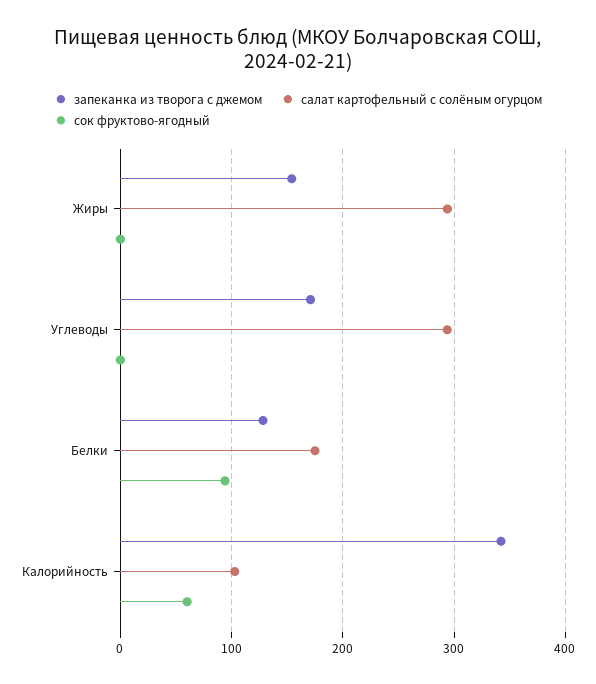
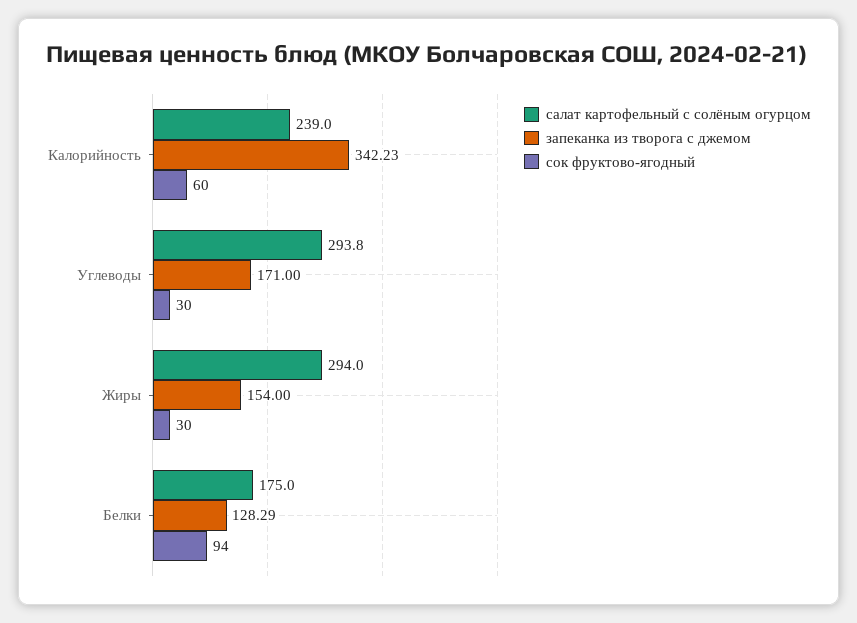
  {
    "запеканка из творога с джемом": {
      "Жиры": 154,
      "Углеводы": 171,
      "Белки": 128.29,
      "Калорийность": 342.23
    },
    "салат картофельный с солёным огурцом": {
      "Жиры": 294,
      "Углеводы": 293.8,
      "Белки": 175,
-     "Калорийность": 100
+     "Калорийность": 239
    },
    "сок фруктово-ягодный": {
-     "Жиры": 0,
+     "Жиры": 30,
-     "Углеводы": 0,
+     "Углеводы": 30,
      "Белки": 94,
      "Калорийность": 60
    }
  }

